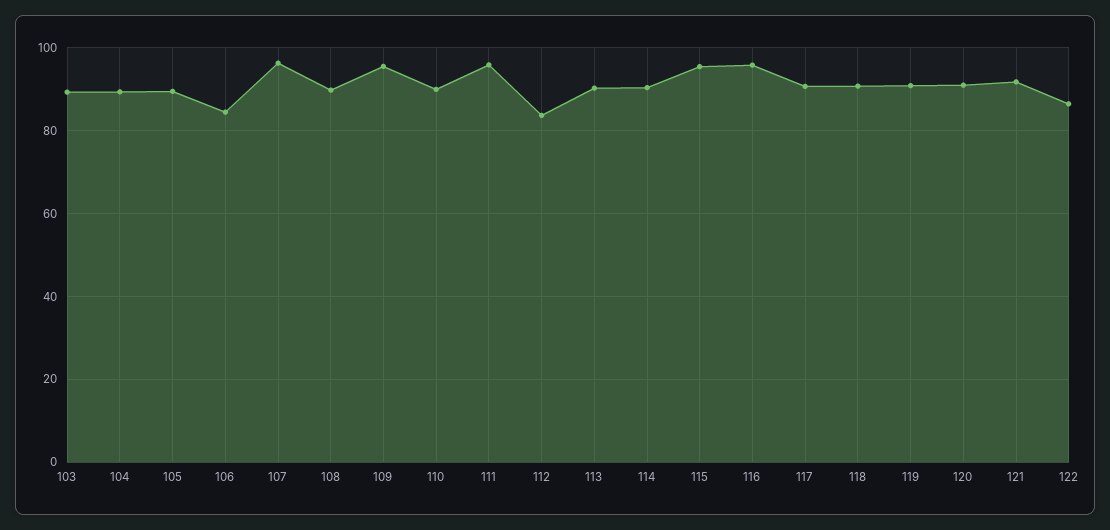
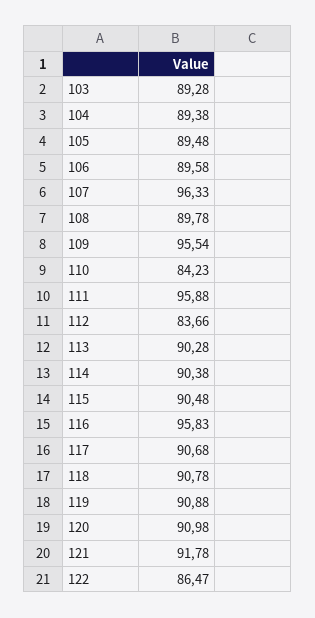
  {
    "103": 89.28,
    "104": 89.38,
    "105": 89.48,
-   "106": 84,
+   "106": 89.58,
    "107": 96.33,
    "108": 89.78,
    "109": 95.54,
-   "110": 90,
+   "110": 84.23,
    "111": 95.88,
    "112": 83.66,
    "113": 90.28,
    "114": 90.38,
-   "115": 96,
+   "115": 90.48,
    "116": 95.83,
    "117": 90.68,
    "118": 90.78,
    "119": 90.88,
    "120": 90.98,
    "121": 91.78,
    "122": 86.47
  }

